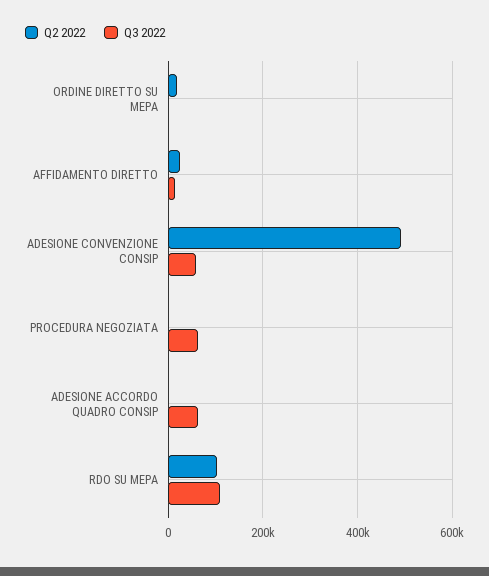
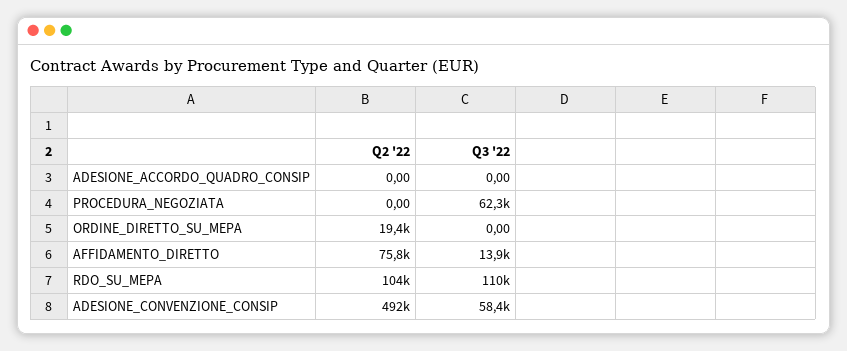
  {
    "Q2 2022": {
      "ORDINE DIRETTO SU MEPA": 19400,
-     "AFFIDAMENTO DIRETTO": 20000,
+     "AFFIDAMENTO DIRETTO": 75800,
      "ADESIONE CONVENZIONE CONSIP": 492000,
      "PROCEDURA NEGOZIATA": 0,
      "ADESIONE ACCORDO QUADRO CONSIP": 0,
      "RDO SU MEPA": 104000
    },
    "Q3 2022": {
      "ORDINE DIRETTO SU MEPA": 0,
      "AFFIDAMENTO DIRETTO": 13900,
      "ADESIONE CONVENZIONE CONSIP": 58400,
      "PROCEDURA NEGOZIATA": 62300,
-     "ADESIONE ACCORDO QUADRO CONSIP": 60000,
+     "ADESIONE ACCORDO QUADRO CONSIP": 0,
      "RDO SU MEPA": 110000
    }
  }

